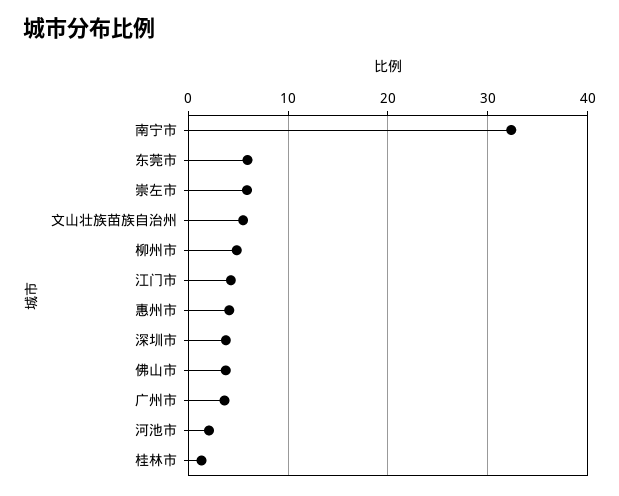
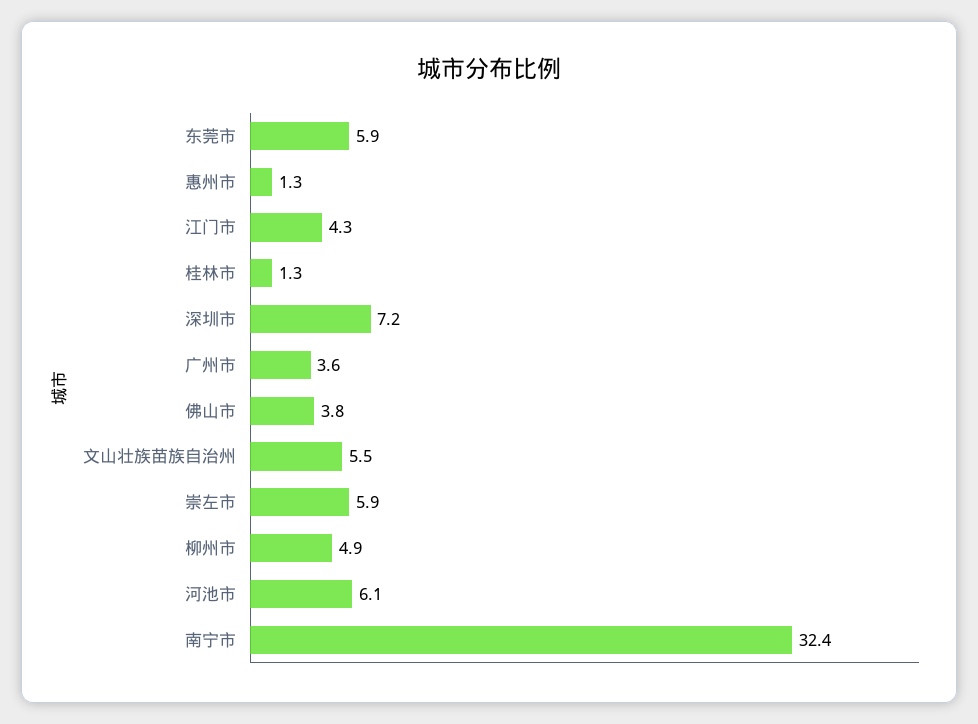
  {
    "南宁市": 32.4,
    "东莞市": 5.9,
    "崇左市": 5.9,
    "文山壮族苗族自治州": 5.5,
    "柳州市": 4.9,
    "江门市": 4.3,
-   "惠州市": 4,
+   "惠州市": 1.3,
-   "深圳市": 4,
+   "深圳市": 7.2,
    "佛山市": 3.8,
    "广州市": 3.6,
-   "河池市": 2,
+   "河池市": 6.1,
    "桂林市": 1.3
  }

